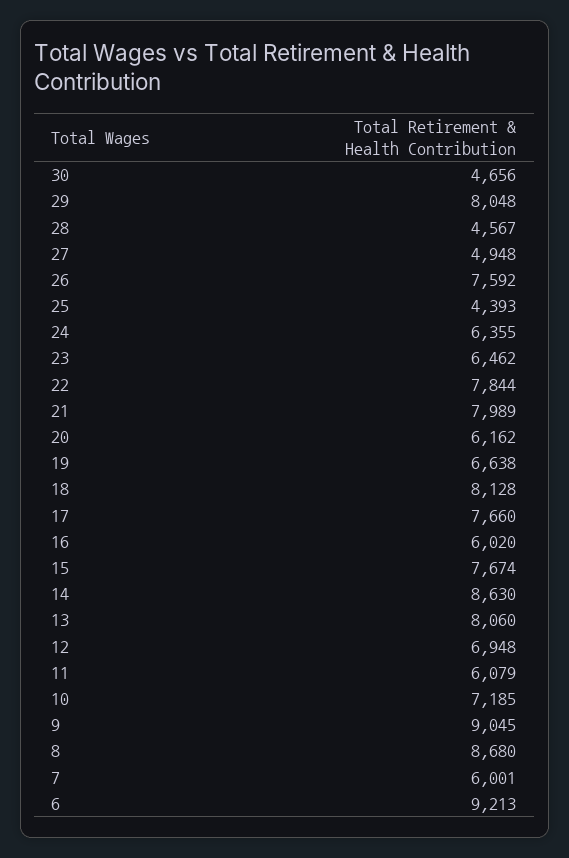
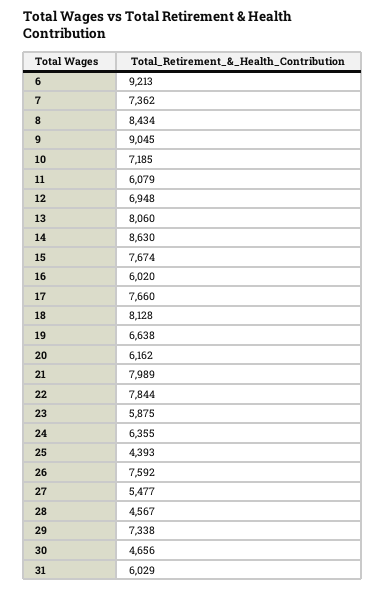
  {
    "30": 4656,
-   "29": 8048,
+   "29": 7338,
    "28": 4567,
-   "27": 4948,
+   "27": 5477,
    "26": 7592,
    "25": 4393,
    "24": 6355,
-   "23": 6462,
+   "23": 5875,
    "22": 7844,
    "21": 7989,
    "20": 6162,
    "19": 6638,
    "18": 8128,
    "17": 7660,
    "16": 6020,
    "15": 7674,
    "14": 8630,
    "13": 8060,
    "12": 6948,
    "11": 6079,
    "10": 7185,
    "9": 9045,
-   "8": 8680,
+   "8": 8434,
-   "7": 6001,
+   "7": 7362,
-   "6": 9213
+   "6": 9213,
+   "31": 6029
  }

